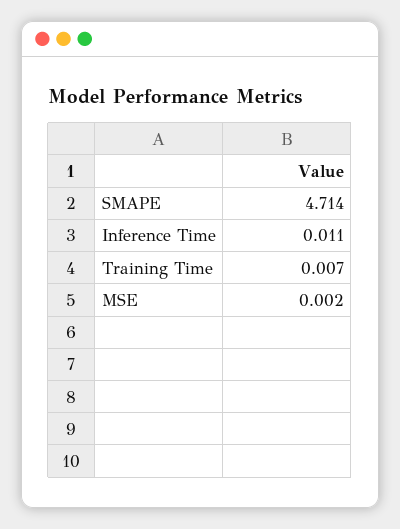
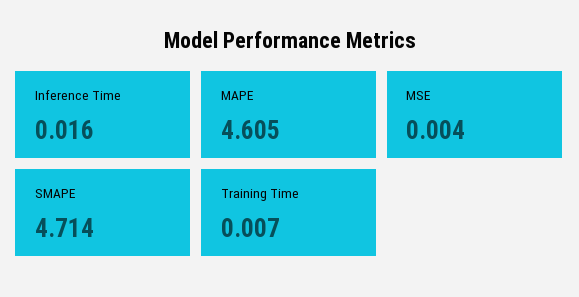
  {
    "SMAPE": 4.714,
-   "Inference Time": 0.011,
+   "Inference Time": 0.016,
    "Training Time": 0.007,
-   "MSE": 0.002
+   "MSE": 0.004,
+   "MAPE": 4.605
  }

